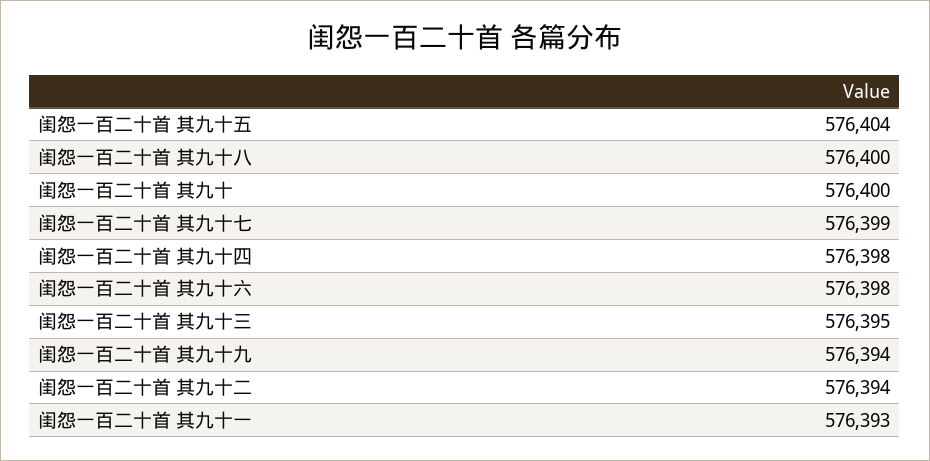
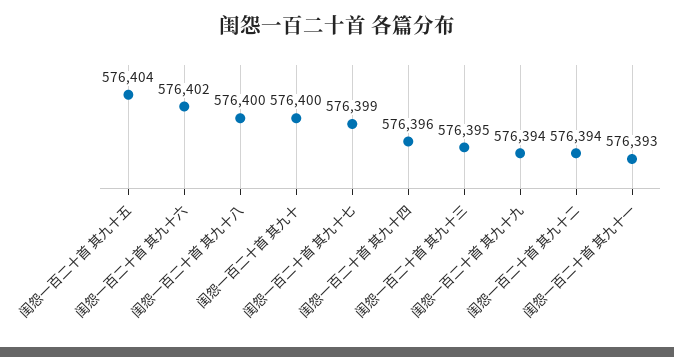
  {
    "闺怨一百二十首 其九十五": 576404,
    "闺怨一百二十首 其九十八": 576400,
    "闺怨一百二十首 其九十": 576400,
    "闺怨一百二十首 其九十七": 576399,
-   "闺怨一百二十首 其九十四": 576398,
+   "闺怨一百二十首 其九十四": 576396,
-   "闺怨一百二十首 其九十六": 576398,
+   "闺怨一百二十首 其九十六": 576402,
    "闺怨一百二十首 其九十三": 576395,
    "闺怨一百二十首 其九十九": 576394,
    "闺怨一百二十首 其九十二": 576394,
    "闺怨一百二十首 其九十一": 576393
  }

